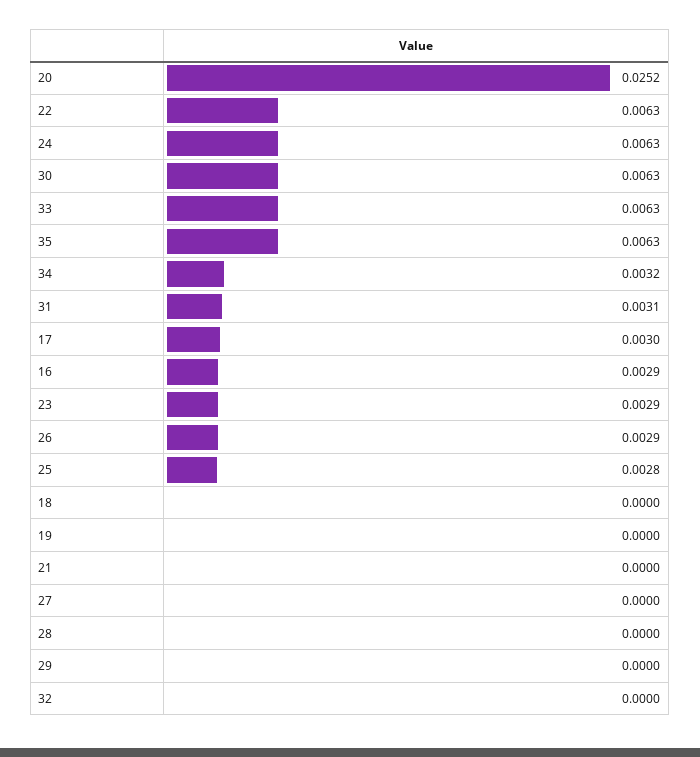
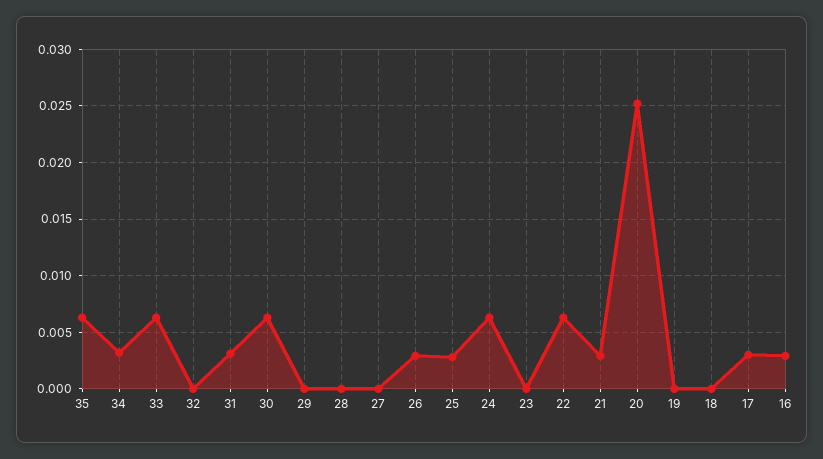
  {
    "20": 0.0252,
    "22": 0.0063,
    "24": 0.0063,
    "30": 0.0063,
    "33": 0.0063,
    "35": 0.0063,
    "34": 0.0032,
    "31": 0.0031,
    "17": 0.003,
    "16": 0.0029,
-   "23": 0.0029,
+   "23": 0,
    "26": 0.0029,
    "25": 0.0028,
    "18": 0,
    "19": 0,
-   "21": 0,
+   "21": 0.003,
    "27": 0,
    "28": 0,
    "29": 0,
    "32": 0
  }

